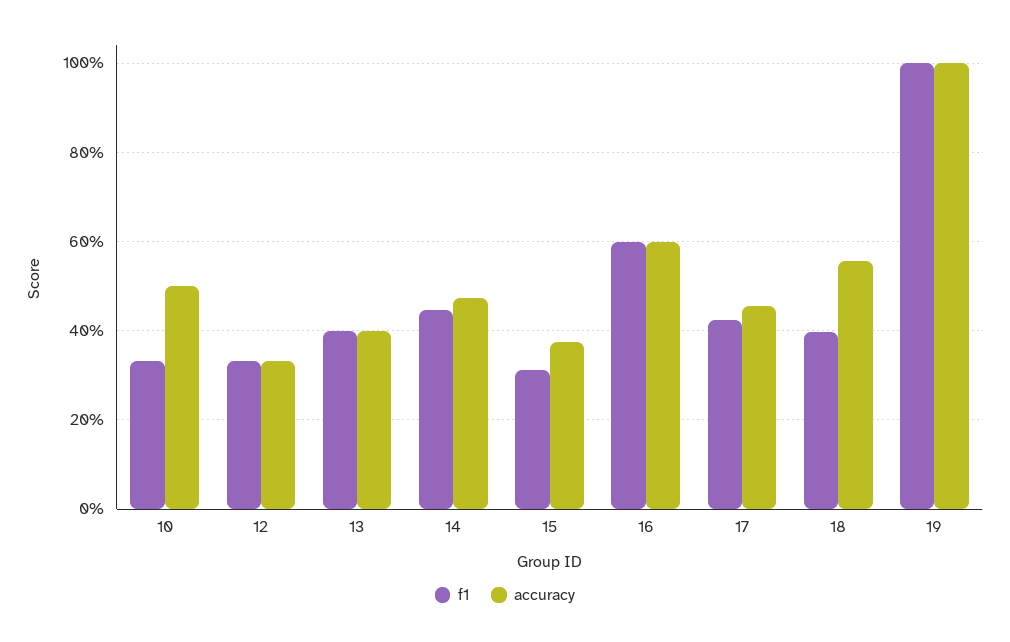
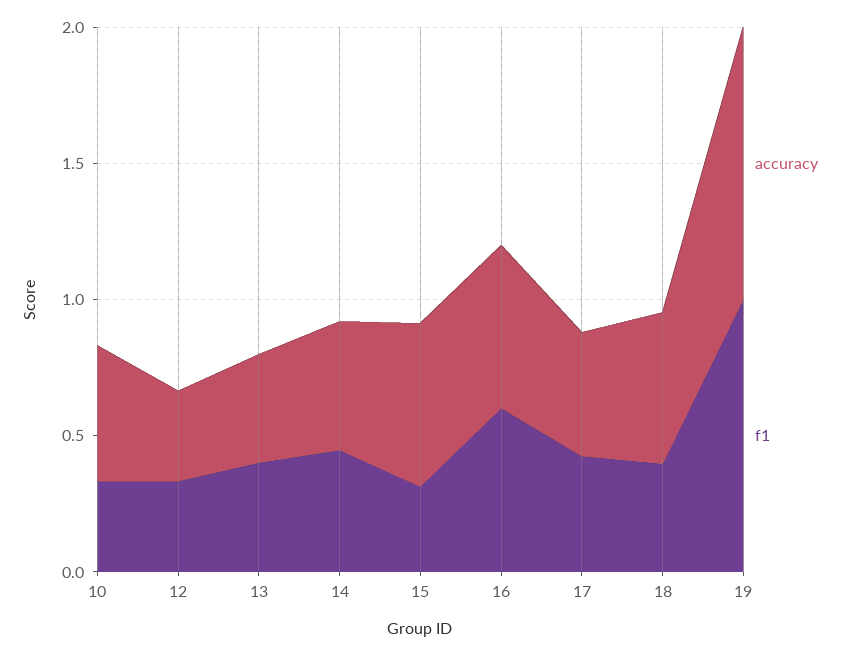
  {
    "f1": {
      "10": 0.34,
      "12": 0.34,
      "13": 0.4,
      "14": 0.44,
      "15": 0.32,
      "16": 0.6,
      "17": 0.42,
      "18": 0.4,
      "19": 1
    },
    "accuracy": {
      "10": 0.5,
      "12": 0.34,
      "13": 0.4,
      "14": 0.48,
-     "15": 0.38,
+     "15": 0.6,
      "16": 0.6,
      "17": 0.46,
      "18": 0.56,
      "19": 1
    }
  }

